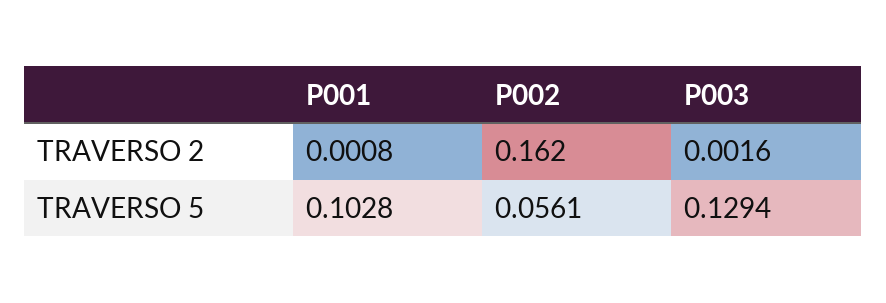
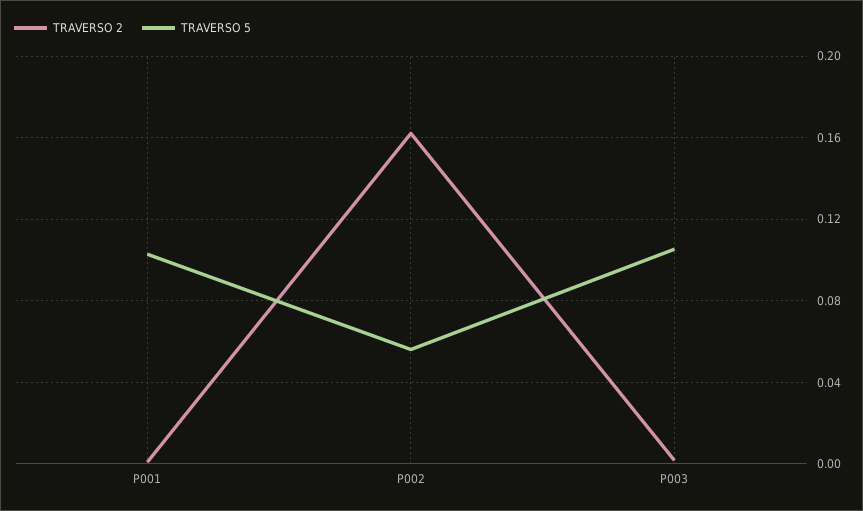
  {
    "TRAVERSO 2": {
      "P001": 0.0008,
      "P002": 0.162,
      "P003": 0.0016
    },
    "TRAVERSO 5": {
      "P001": 0.1028,
      "P002": 0.0561,
-     "P003": 0.1294
+     "P003": 0.105
    }
  }

